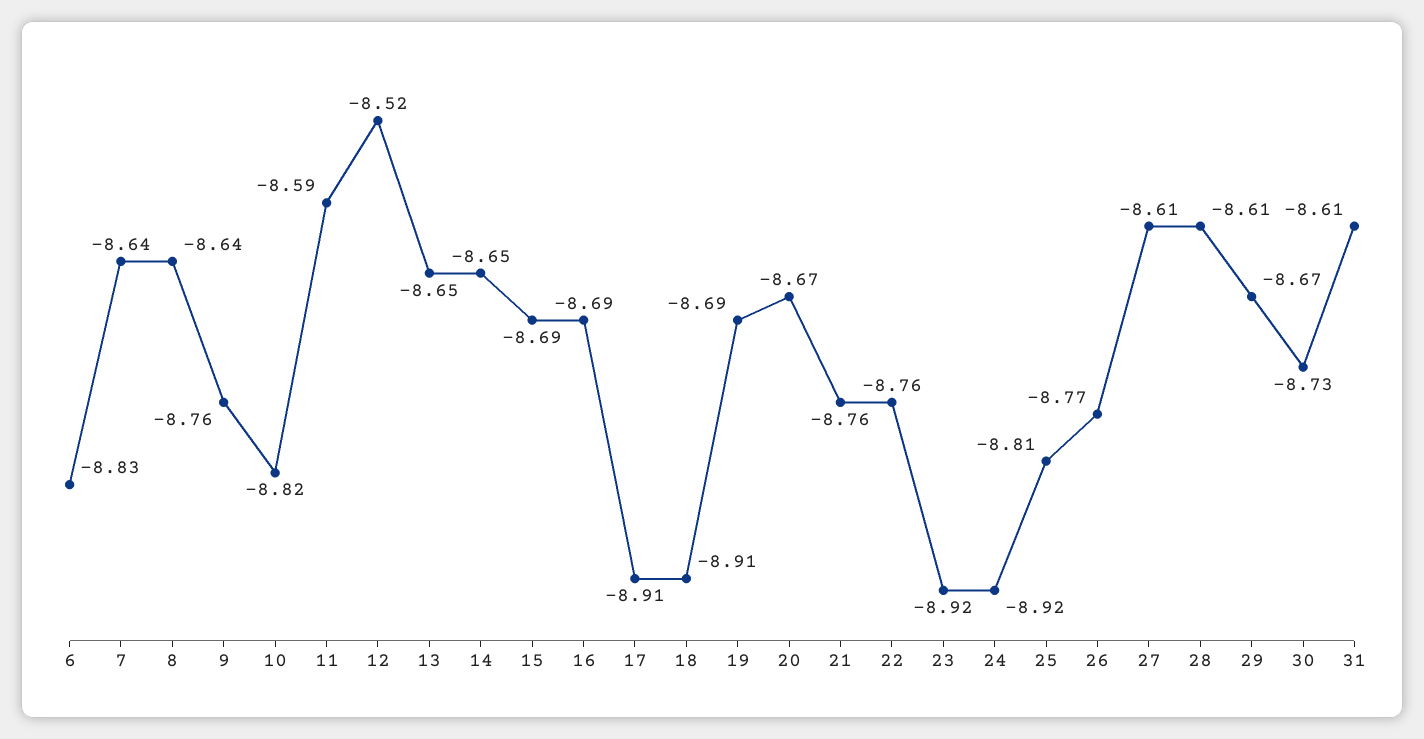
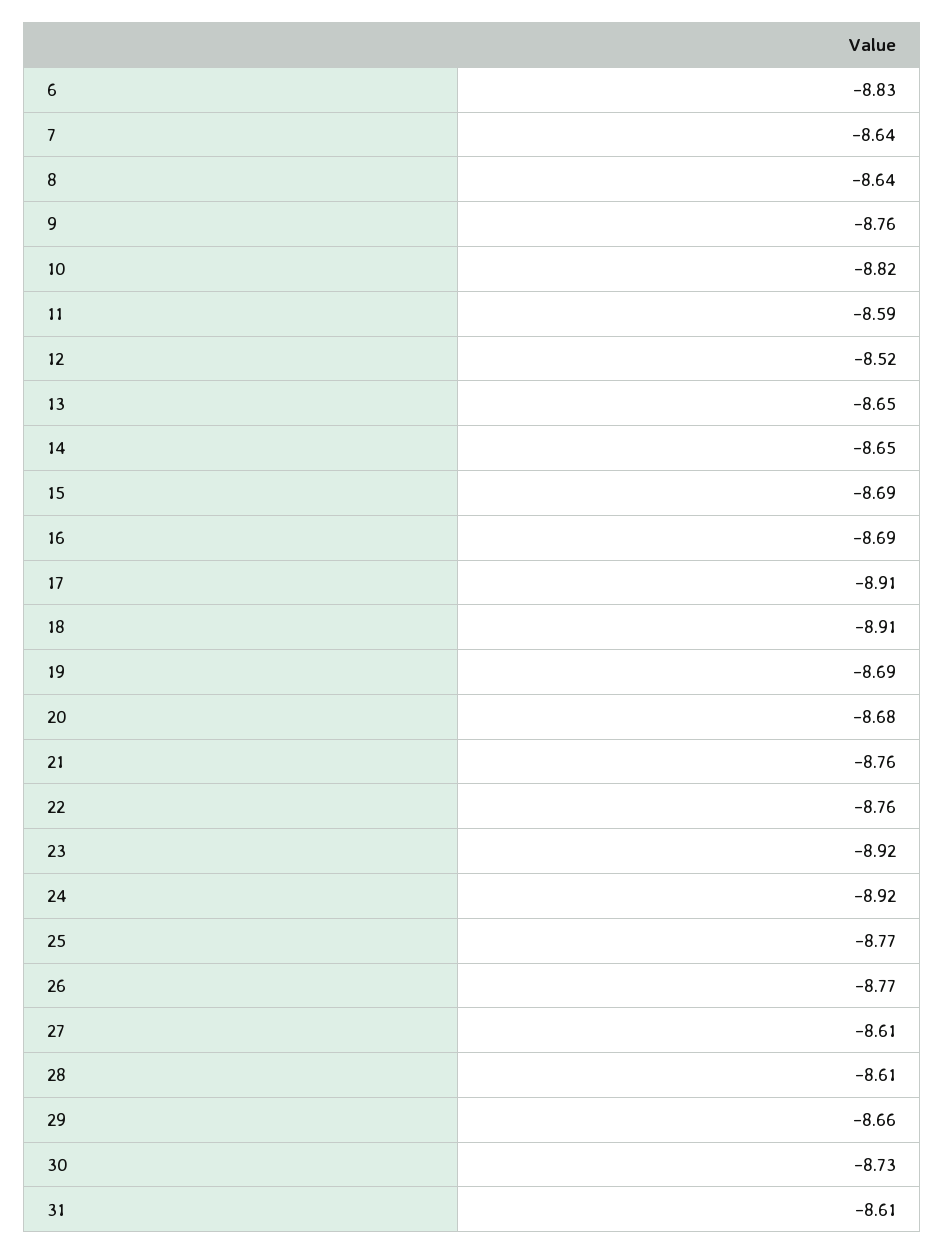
  {
    "6": -8.83,
    "7": -8.64,
    "8": -8.64,
    "9": -8.76,
    "10": -8.82,
    "11": -8.59,
    "12": -8.52,
    "13": -8.65,
    "14": -8.65,
    "15": -8.69,
    "16": -8.69,
    "17": -8.91,
    "18": -8.91,
    "19": -8.69,
-   "20": -8.67,
+   "20": -8.68,
    "21": -8.76,
    "22": -8.76,
    "23": -8.92,
    "24": -8.92,
-   "25": -8.81,
+   "25": -8.77,
    "26": -8.77,
    "27": -8.61,
    "28": -8.61,
-   "29": -8.67,
+   "29": -8.66,
    "30": -8.73,
    "31": -8.61
  }

